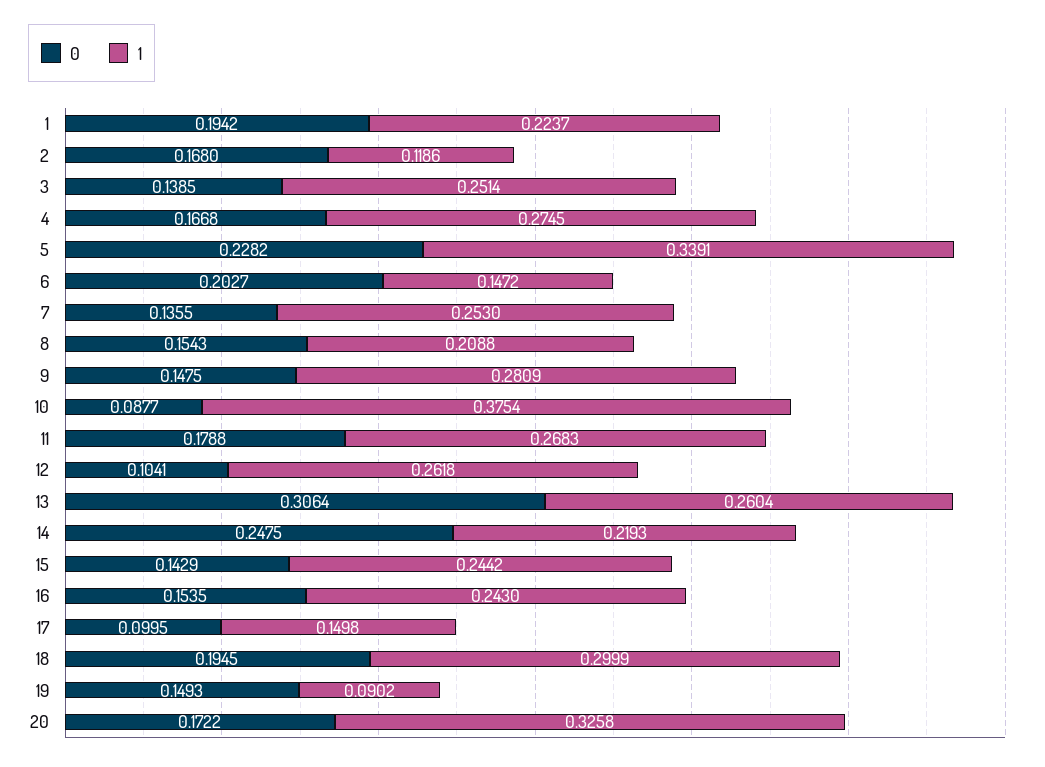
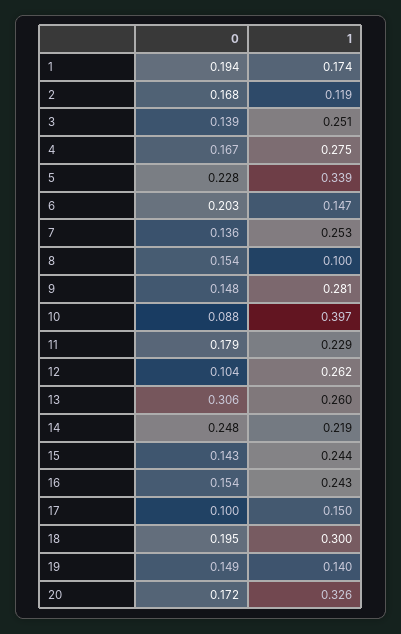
  {
    "0": {
      "1": 0.1942,
      "2": 0.168,
      "3": 0.1385,
      "4": 0.1668,
      "5": 0.2282,
      "6": 0.2027,
      "7": 0.1355,
      "8": 0.1543,
      "9": 0.1475,
      "10": 0.0877,
      "11": 0.1788,
      "12": 0.1041,
      "13": 0.3064,
      "14": 0.2475,
      "15": 0.1429,
      "16": 0.1535,
      "17": 0.0995,
      "18": 0.1945,
      "19": 0.1493,
      "20": 0.1722
    },
    "1": {
-     "1": 0.2237,
+     "1": 0.174,
      "2": 0.1186,
      "3": 0.2514,
      "4": 0.2745,
      "5": 0.3391,
      "6": 0.1472,
      "7": 0.253,
-     "8": 0.2088,
+     "8": 0.1,
      "9": 0.2809,
-     "10": 0.3754,
+     "10": 0.397,
-     "11": 0.2683,
+     "11": 0.229,
      "12": 0.2618,
      "13": 0.2604,
      "14": 0.2193,
      "15": 0.2442,
      "16": 0.243,
      "17": 0.1498,
      "18": 0.2999,
-     "19": 0.0902,
+     "19": 0.14,
      "20": 0.3258
    }
  }

